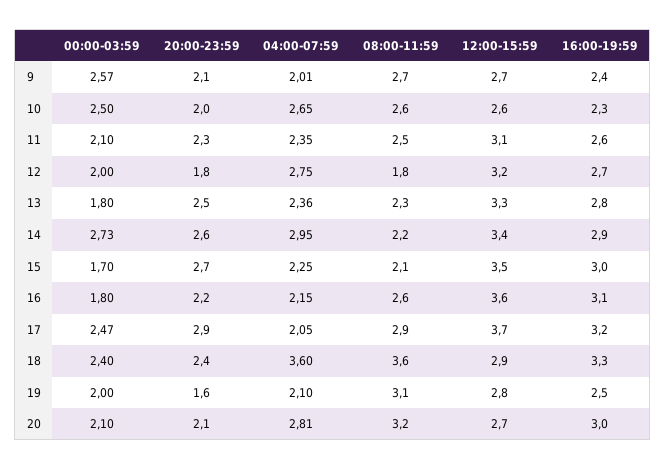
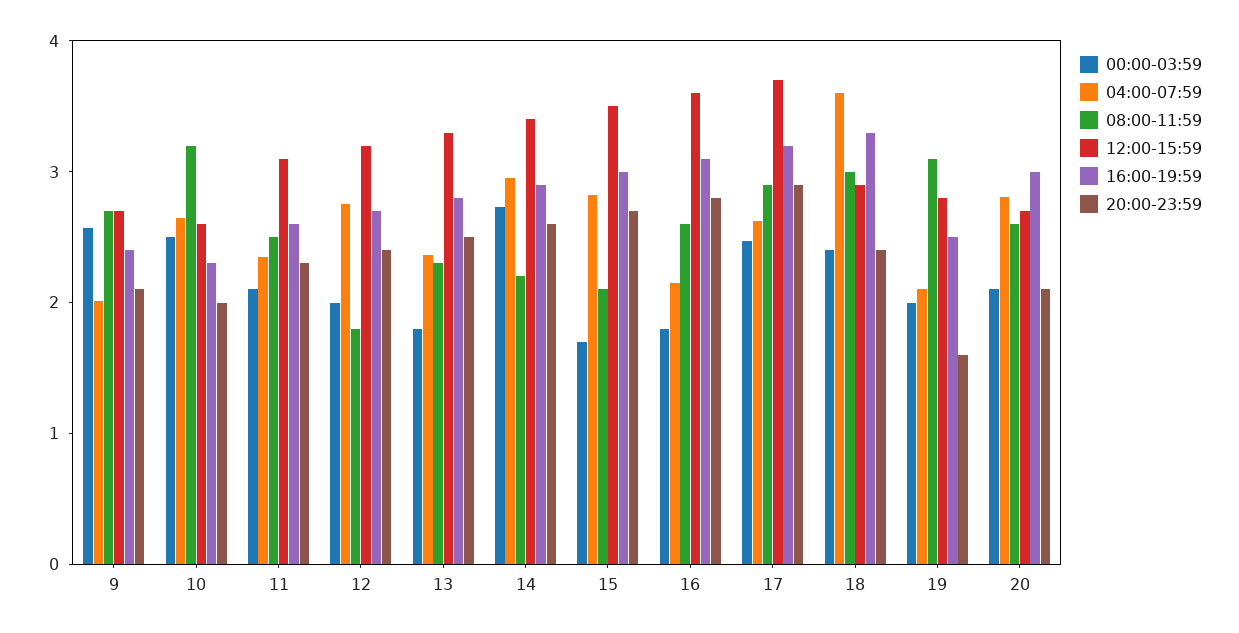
  {
    "00:00-03:59": {
      "9": 2.57,
      "10": 2.5,
      "11": 2.1,
      "12": 2,
      "13": 1.8,
      "14": 2.73,
      "15": 1.7,
      "16": 1.8,
      "17": 2.47,
      "18": 2.4,
      "19": 2,
      "20": 2.1
    },
    "20:00-23:59": {
      "9": 2.1,
      "10": 2,
      "11": 2.3,
-     "12": 1.8,
+     "12": 2.4,
      "13": 2.5,
      "14": 2.6,
      "15": 2.7,
-     "16": 2.2,
+     "16": 2.8,
      "17": 2.9,
      "18": 2.4,
      "19": 1.6,
      "20": 2.1
    },
    "04:00-07:59": {
      "9": 2.01,
      "10": 2.65,
      "11": 2.35,
      "12": 2.75,
      "13": 2.36,
      "14": 2.95,
-     "15": 2.25,
+     "15": 2.8,
      "16": 2.15,
-     "17": 2.05,
+     "17": 2.6,
      "18": 3.6,
      "19": 2.1,
      "20": 2.81
    },
    "08:00-11:59": {
      "9": 2.7,
-     "10": 2.6,
+     "10": 3.2,
      "11": 2.5,
      "12": 1.8,
      "13": 2.3,
      "14": 2.2,
      "15": 2.1,
      "16": 2.6,
      "17": 2.9,
-     "18": 3.6,
+     "18": 3,
      "19": 3.1,
-     "20": 3.2
+     "20": 2.6
    },
    "12:00-15:59": {
      "9": 2.7,
      "10": 2.6,
      "11": 3.1,
      "12": 3.2,
      "13": 3.3,
      "14": 3.4,
      "15": 3.5,
      "16": 3.6,
      "17": 3.7,
      "18": 2.9,
      "19": 2.8,
      "20": 2.7
    },
    "16:00-19:59": {
      "9": 2.4,
      "10": 2.3,
      "11": 2.6,
      "12": 2.7,
      "13": 2.8,
      "14": 2.9,
      "15": 3,
      "16": 3.1,
      "17": 3.2,
      "18": 3.3,
      "19": 2.5,
      "20": 3
    }
  }

